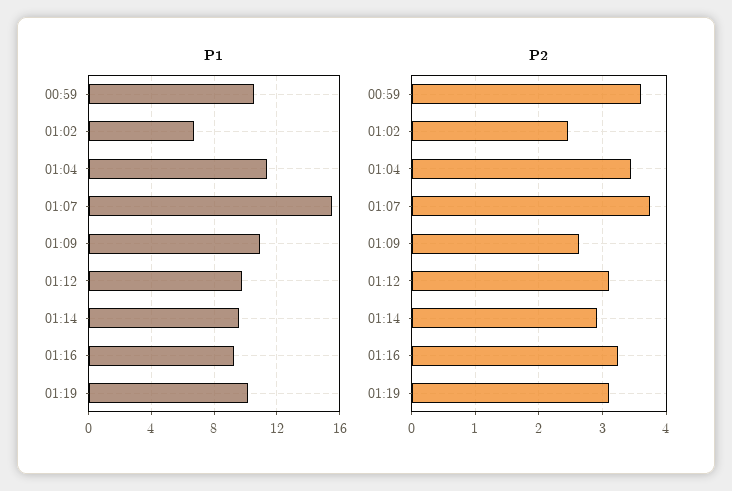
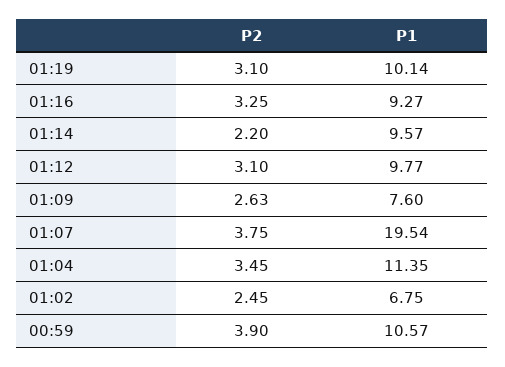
  {
    "P1": {
      "00:59": 10.57,
      "01:02": 6.75,
      "01:04": 11.35,
-     "01:07": 15.5,
+     "01:07": 19.54,
-     "01:09": 11,
+     "01:09": 7.6,
      "01:12": 9.77,
      "01:14": 9.57,
      "01:16": 9.27,
      "01:19": 10.14
    },
    "P2": {
-     "00:59": 3.6,
+     "00:59": 3.9,
      "01:02": 2.45,
      "01:04": 3.45,
      "01:07": 3.75,
      "01:09": 2.63,
      "01:12": 3.1,
-     "01:14": 2.9,
+     "01:14": 2.2,
      "01:16": 3.25,
      "01:19": 3.1
    }
  }

